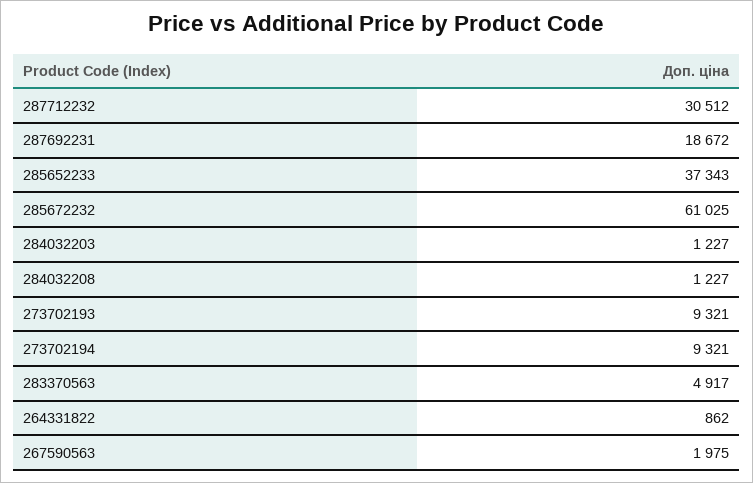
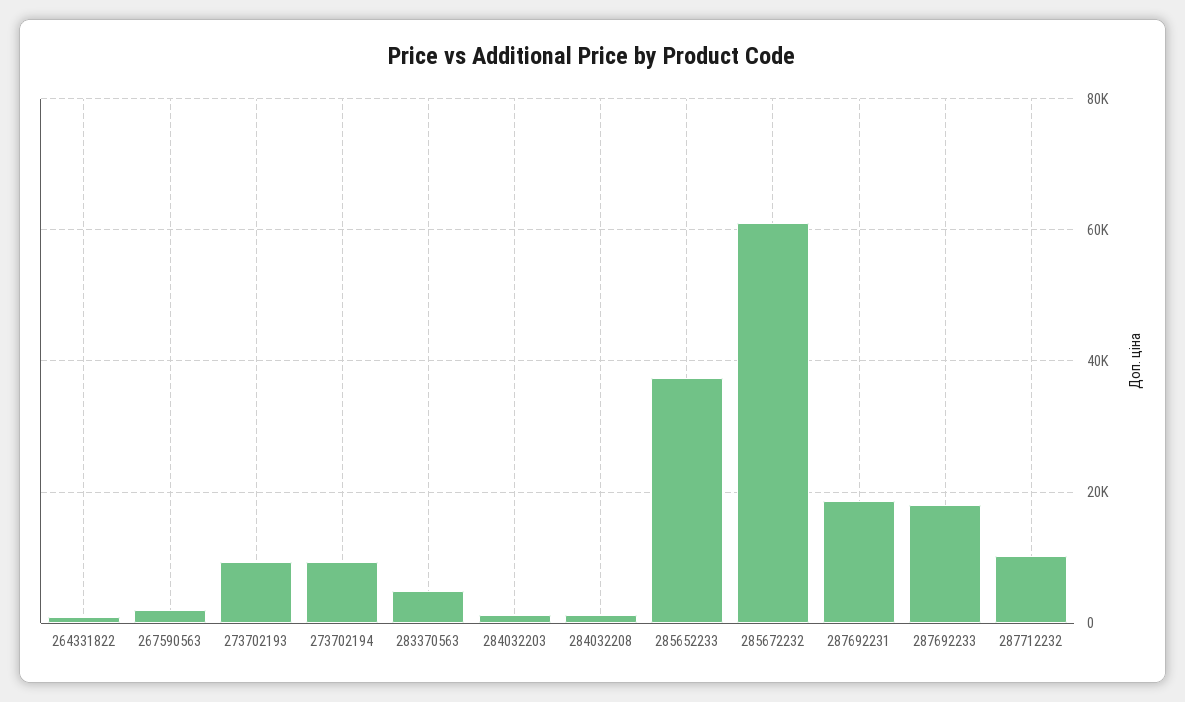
  {
-   "287712232": 30512,
+   "287712232": 10000,
    "287692231": 18672,
    "285652233": 37343,
    "285672232": 61025,
    "284032203": 1227,
    "284032208": 1227,
    "273702193": 9321,
    "273702194": 9321,
    "283370563": 4917,
    "264331822": 862,
-   "267590563": 1975
+   "267590563": 1975,
+   "287692233": 18000
  }

